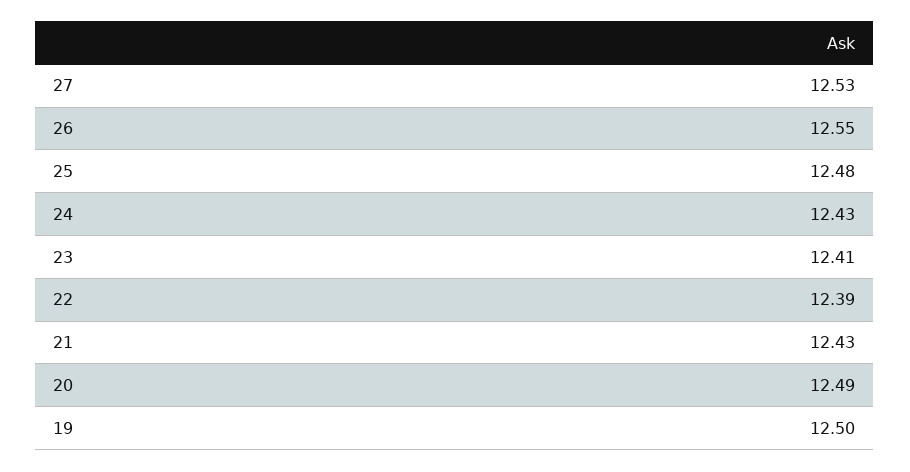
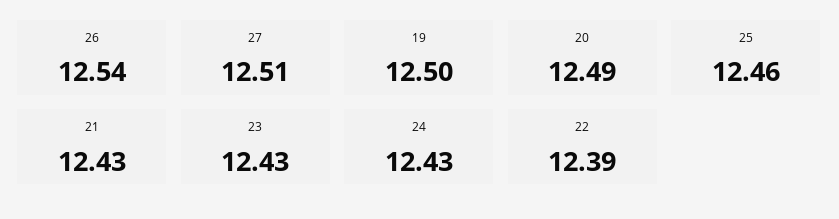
  {
-   "27": 12.53,
+   "27": 12.51,
-   "26": 12.55,
+   "26": 12.54,
-   "25": 12.48,
+   "25": 12.46,
    "24": 12.43,
-   "23": 12.41,
+   "23": 12.43,
    "22": 12.39,
    "21": 12.43,
    "20": 12.49,
    "19": 12.5
  }

